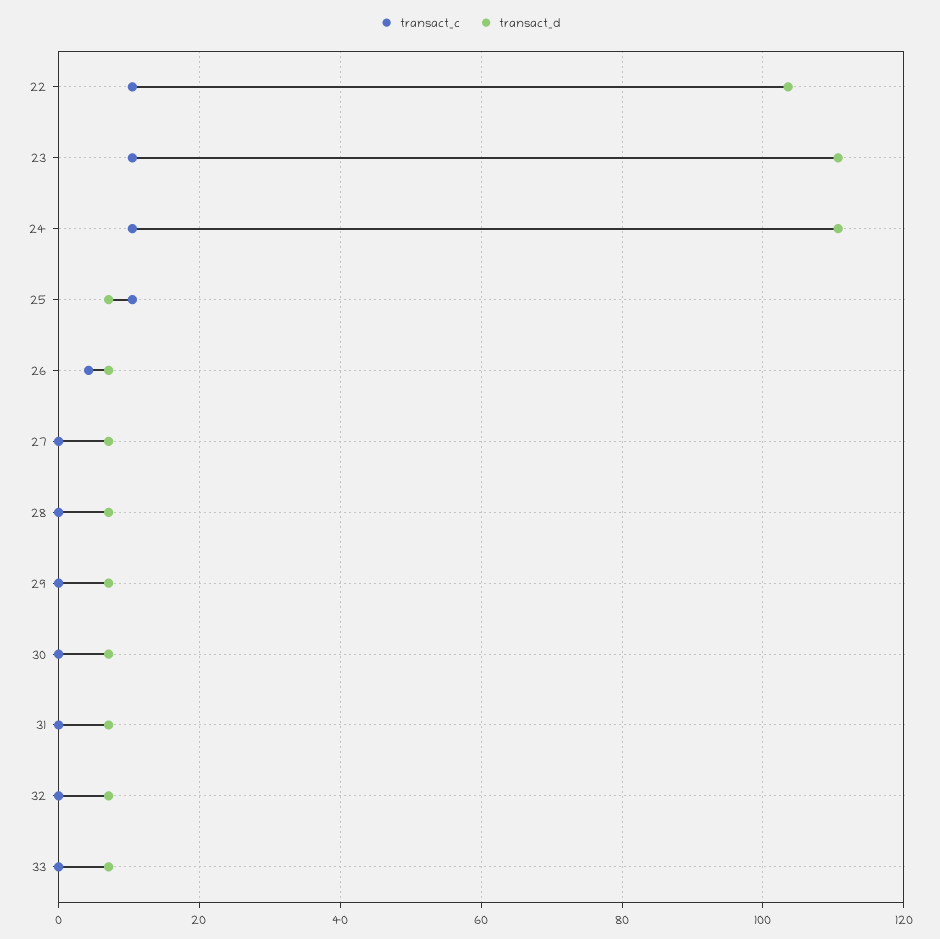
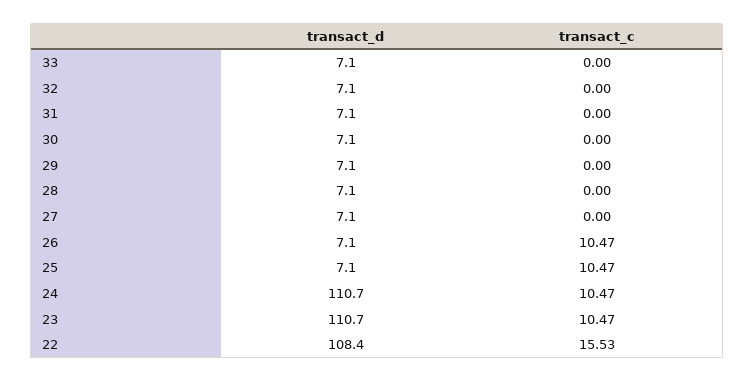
  {
    "transact_c": {
-     "22": 10,
+     "22": 15.53,
      "23": 10.47,
      "24": 10.47,
      "25": 10.47,
-     "26": 4,
+     "26": 10.47,
      "27": 0,
      "28": 0,
      "29": 0,
      "30": 0,
      "31": 0,
      "32": 0,
      "33": 0
    },
    "transact_d": {
-     "22": 104,
+     "22": 108.4,
      "23": 110.7,
      "24": 110.7,
      "25": 7.1,
      "26": 7.1,
      "27": 7.1,
      "28": 7.1,
      "29": 7.1,
      "30": 7.1,
      "31": 7.1,
      "32": 7.1,
      "33": 7.1
    }
  }

